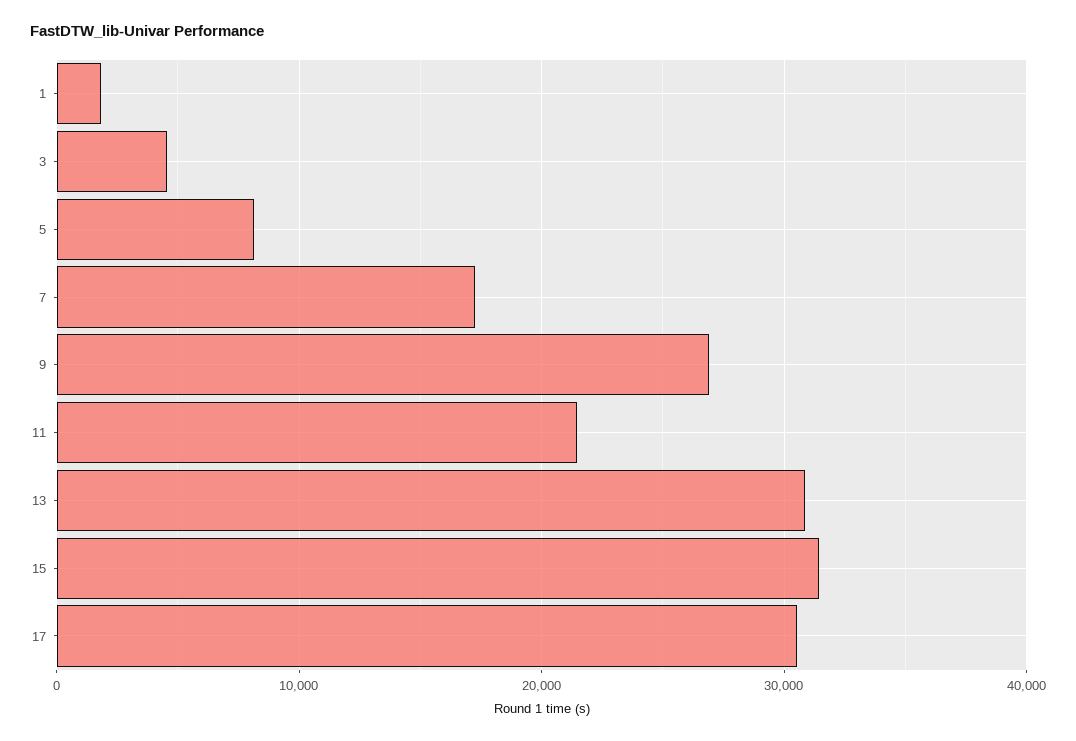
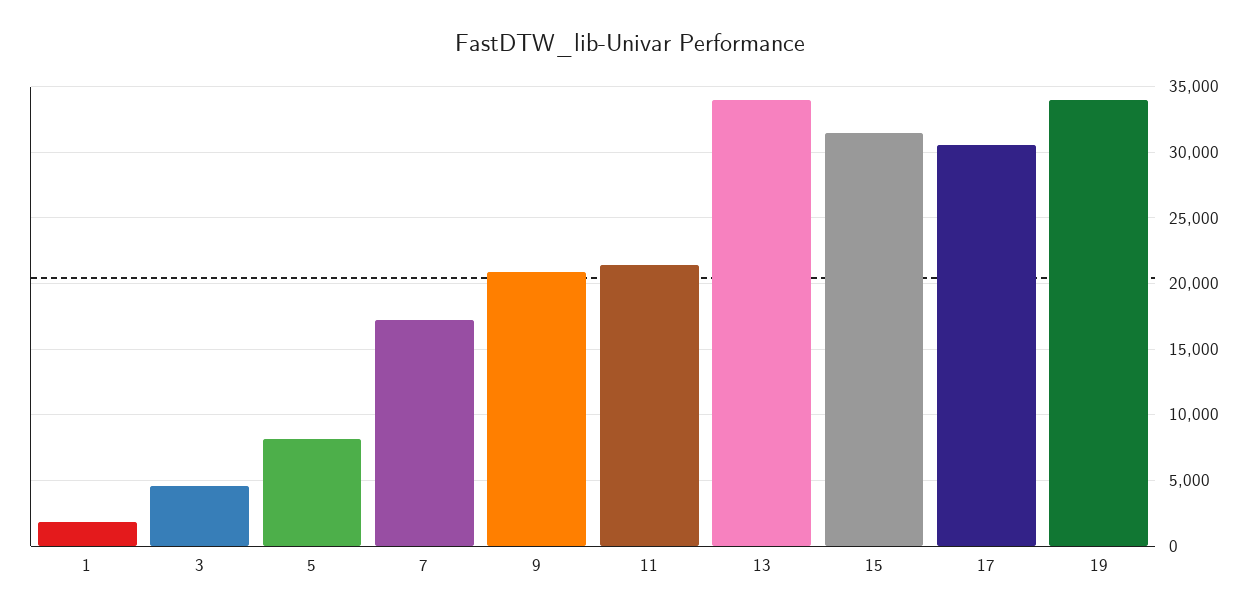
  {
    "1": 2000,
    "3": 4500,
    "5": 8000,
    "7": 17000,
-   "9": 27000,
+   "9": 21000,
    "11": 21500,
-   "13": 31000,
+   "13": 34000,
    "15": 31500,
-   "17": 30500
+   "17": 30500,
+   "19": 34000
  }

